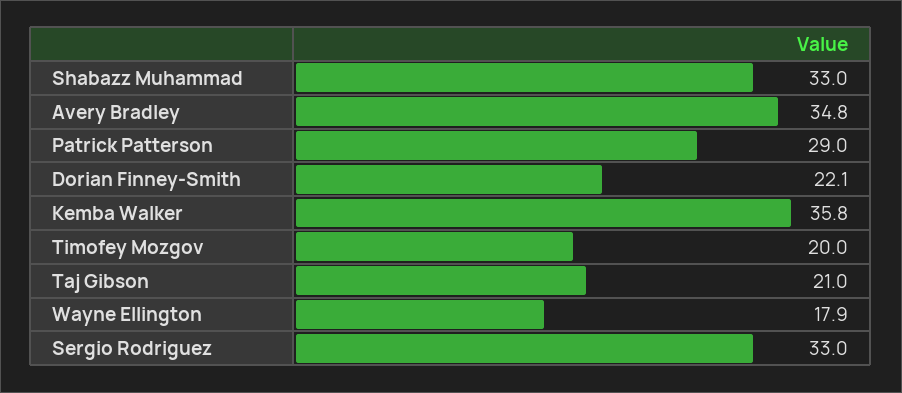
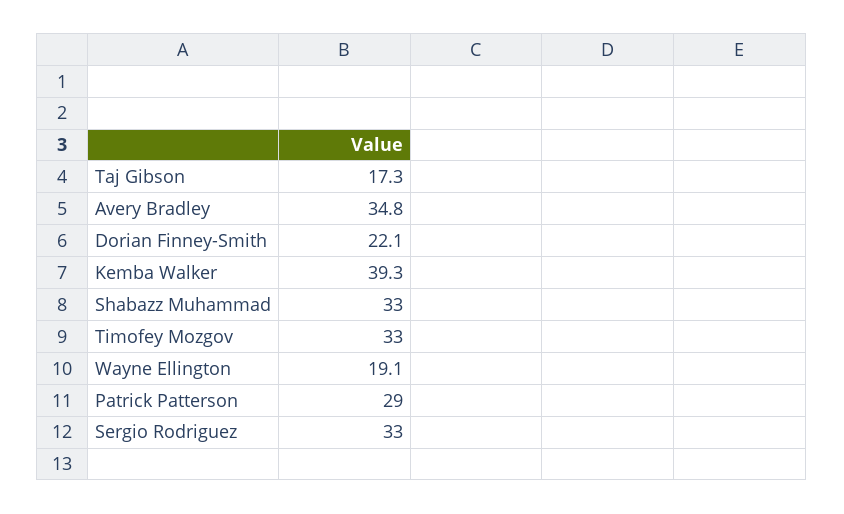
  {
    "Shabazz Muhammad": 33,
    "Avery Bradley": 34.8,
    "Patrick Patterson": 29,
    "Dorian Finney-Smith": 22.1,
-   "Kemba Walker": 35.8,
+   "Kemba Walker": 39.3,
-   "Timofey Mozgov": 20,
+   "Timofey Mozgov": 33,
-   "Taj Gibson": 21,
+   "Taj Gibson": 17.3,
-   "Wayne Ellington": 17.9,
+   "Wayne Ellington": 19.1,
    "Sergio Rodriguez": 33
  }

